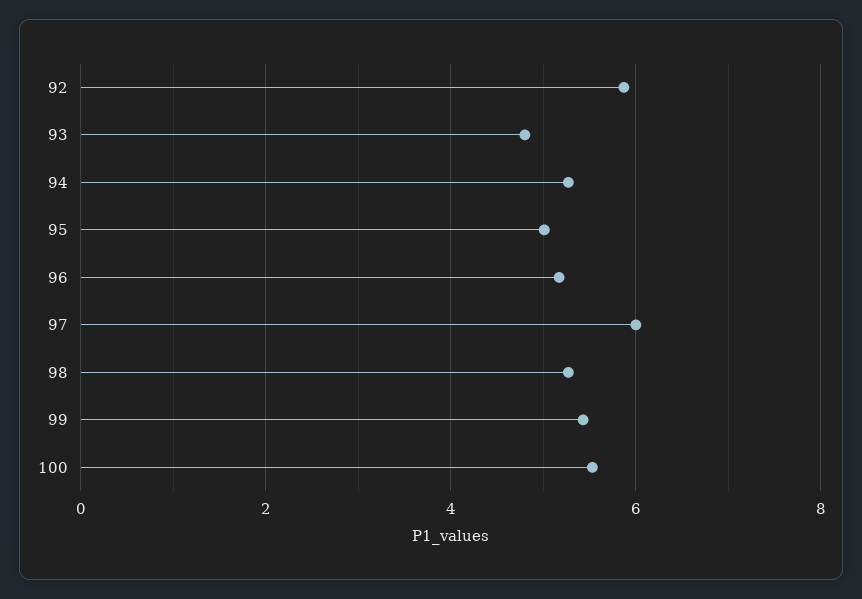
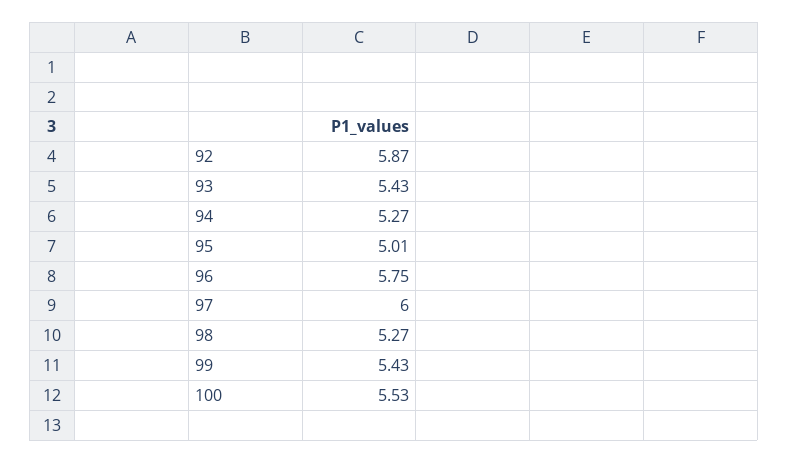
  {
    "92": 5.87,
-   "93": 4.8,
+   "93": 5.43,
    "94": 5.27,
    "95": 5.01,
-   "96": 5.2,
+   "96": 5.75,
    "97": 6,
    "98": 5.27,
    "99": 5.43,
    "100": 5.53
  }

